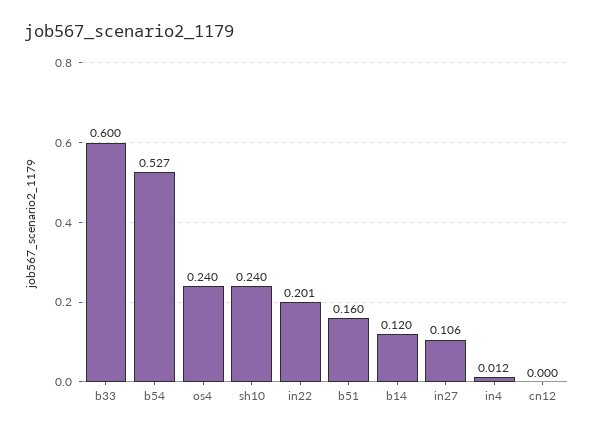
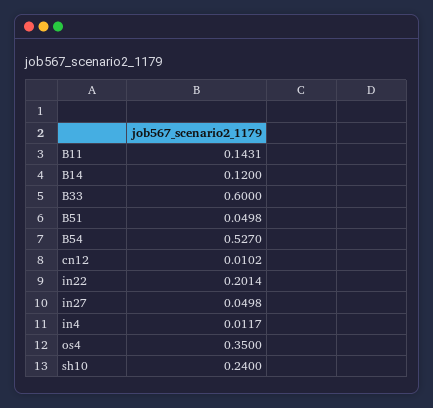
  {
    "b33": 0.6,
    "b54": 0.527,
-   "os4": 0.24,
+   "os4": 0.35,
    "sh10": 0.24,
    "in22": 0.2014,
-   "b51": 0.16,
+   "b51": 0.0498,
    "b14": 0.12,
-   "in27": 0.106,
+   "in27": 0.0498,
    "in4": 0.0117,
-   "cn12": 0
+   "cn12": 0.0102,
+   "B11": 0.1431
  }

